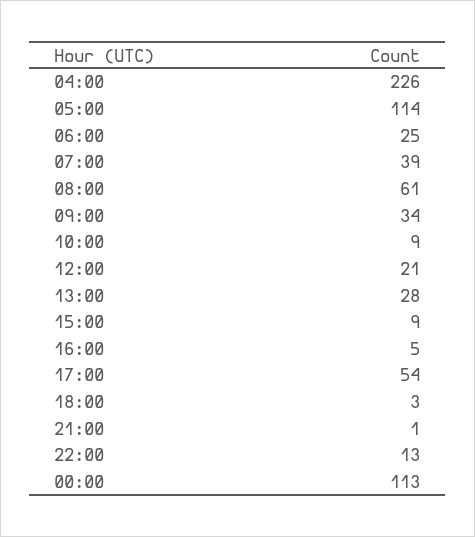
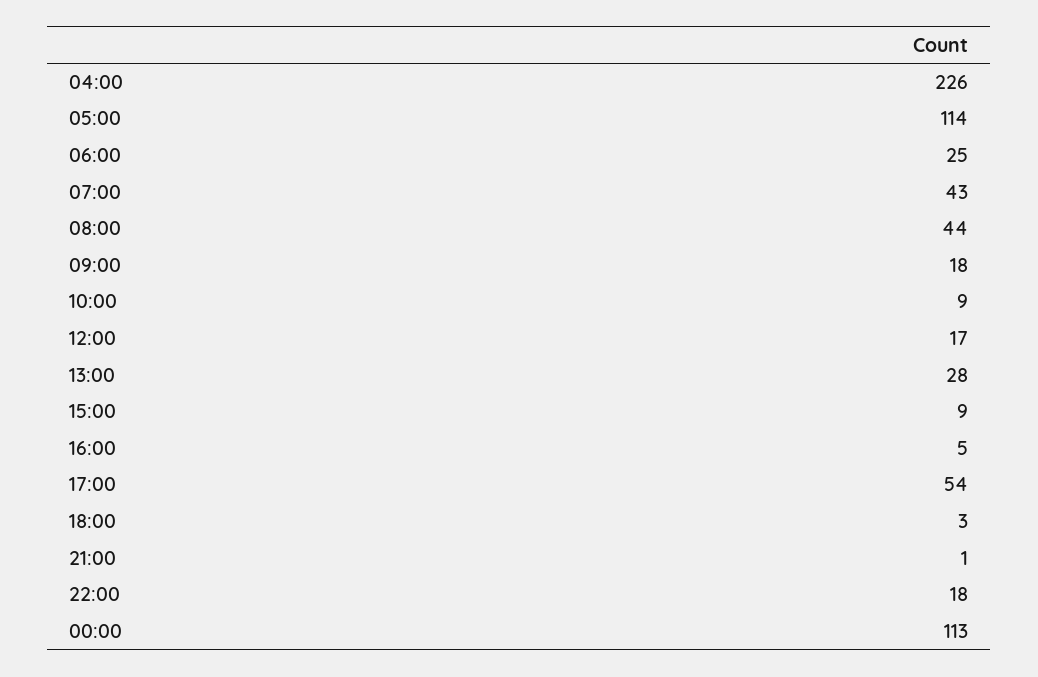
  {
    "04:00": 226,
    "05:00": 114,
    "06:00": 25,
-   "07:00": 39,
+   "07:00": 43,
-   "08:00": 61,
+   "08:00": 44,
-   "09:00": 34,
+   "09:00": 18,
    "10:00": 9,
-   "12:00": 21,
+   "12:00": 17,
    "13:00": 28,
    "15:00": 9,
    "16:00": 5,
    "17:00": 54,
    "18:00": 3,
    "21:00": 1,
-   "22:00": 13,
+   "22:00": 18,
    "00:00": 113
  }

